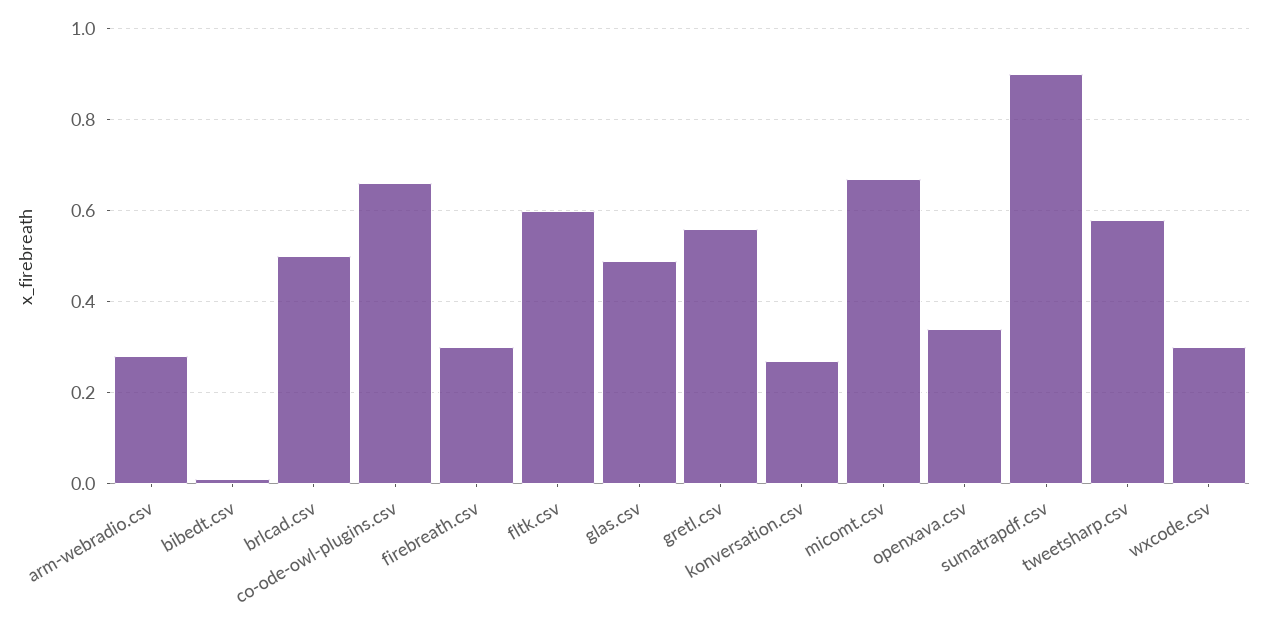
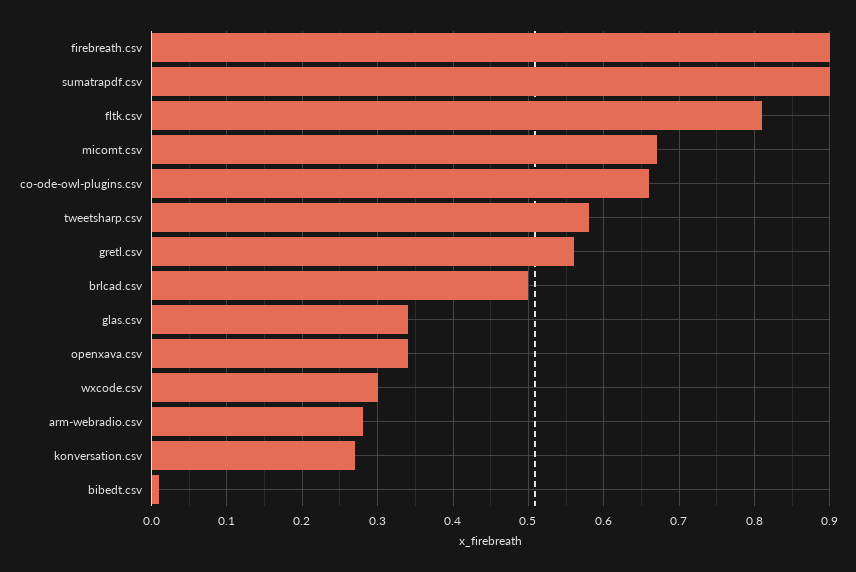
  {
    "arm-webradio.csv": 0.28,
    "bibedt.csv": 0.01,
    "brlcad.csv": 0.5,
    "co-ode-owl-plugins.csv": 0.66,
-   "firebreath.csv": 0.3,
+   "firebreath.csv": 0.9,
-   "fltk.csv": 0.6,
+   "fltk.csv": 0.81,
-   "glas.csv": 0.5,
+   "glas.csv": 0.34,
    "gretl.csv": 0.56,
    "konversation.csv": 0.27,
    "micomt.csv": 0.67,
    "openxava.csv": 0.34,
    "sumatrapdf.csv": 0.9,
    "tweetsharp.csv": 0.58,
    "wxcode.csv": 0.3
  }

